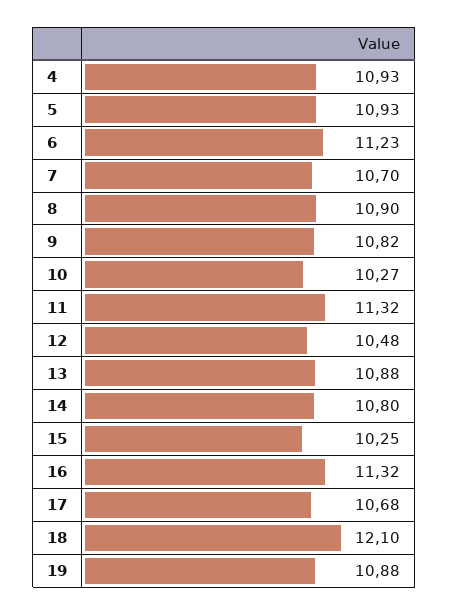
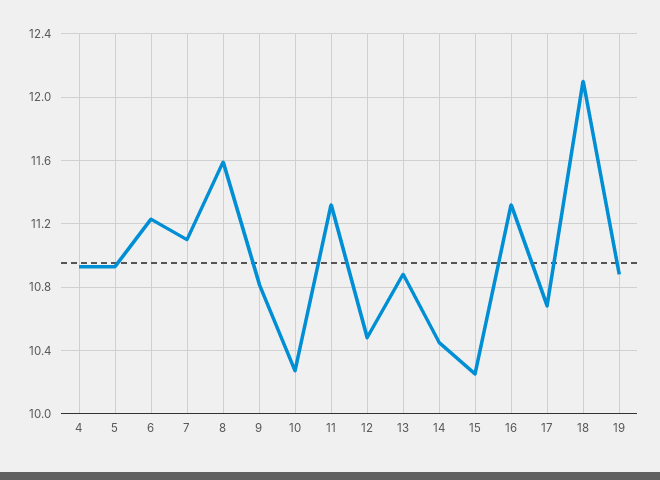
  {
    "4": 10.93,
    "5": 10.93,
    "6": 11.23,
-   "7": 10.7,
+   "7": 11.1,
-   "8": 10.9,
+   "8": 11.6,
    "9": 10.82,
    "10": 10.27,
    "11": 11.32,
    "12": 10.48,
    "13": 10.88,
-   "14": 10.8,
+   "14": 10.45,
    "15": 10.25,
    "16": 11.32,
    "17": 10.68,
    "18": 12.1,
    "19": 10.88
  }

